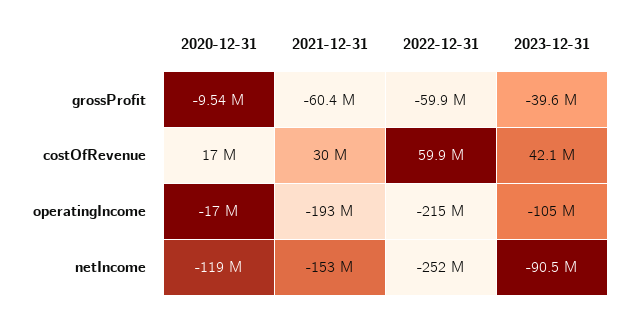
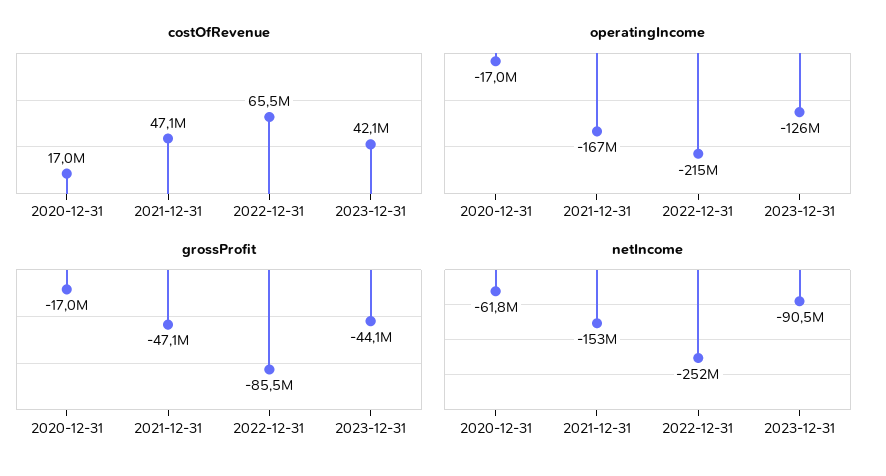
  {
    "grossProfit": {
-     "2020-12-31": -9540000,
+     "2020-12-31": -17000000,
-     "2021-12-31": -60400000,
+     "2021-12-31": -47100000,
-     "2022-12-31": -59900000,
+     "2022-12-31": -85500000,
-     "2023-12-31": -39600000
+     "2023-12-31": -44100000
    },
    "costOfRevenue": {
      "2020-12-31": 17000000,
-     "2021-12-31": 30000000,
+     "2021-12-31": 47100000,
-     "2022-12-31": 59900000,
+     "2022-12-31": 65500000,
      "2023-12-31": 42100000
    },
    "operatingIncome": {
      "2020-12-31": -17000000,
-     "2021-12-31": -193000000,
+     "2021-12-31": -167000000,
      "2022-12-31": -215000000,
-     "2023-12-31": -105000000
+     "2023-12-31": -126000000
    },
    "netIncome": {
-     "2020-12-31": -119000000,
+     "2020-12-31": -61800000,
      "2021-12-31": -153000000,
      "2022-12-31": -252000000,
      "2023-12-31": -90500000
    }
  }

